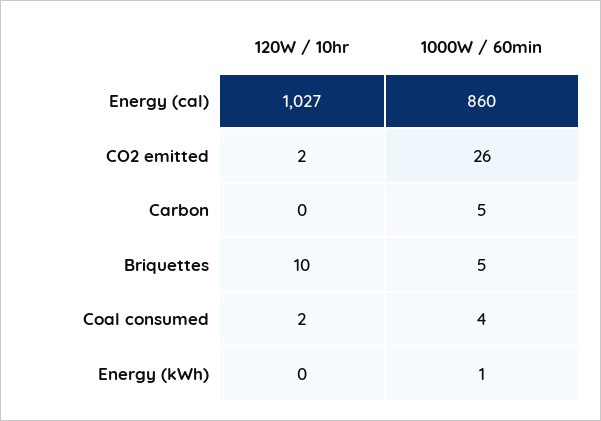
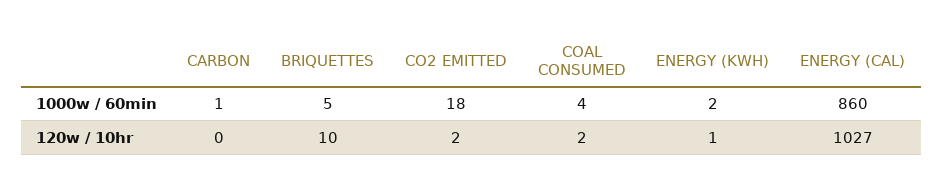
  {
    "120W / 10hr": {
      "Energy (cal)": 1027,
      "CO2 emitted": 2,
      "Carbon": 0,
      "Briquettes": 10,
      "Coal consumed": 2,
-     "Energy (kWh)": 0
+     "Energy (kWh)": 1
    },
    "1000W / 60min": {
      "Energy (cal)": 860,
-     "CO2 emitted": 26,
+     "CO2 emitted": 18,
-     "Carbon": 5,
+     "Carbon": 1,
      "Briquettes": 5,
      "Coal consumed": 4,
-     "Energy (kWh)": 1
+     "Energy (kWh)": 2
    }
  }

